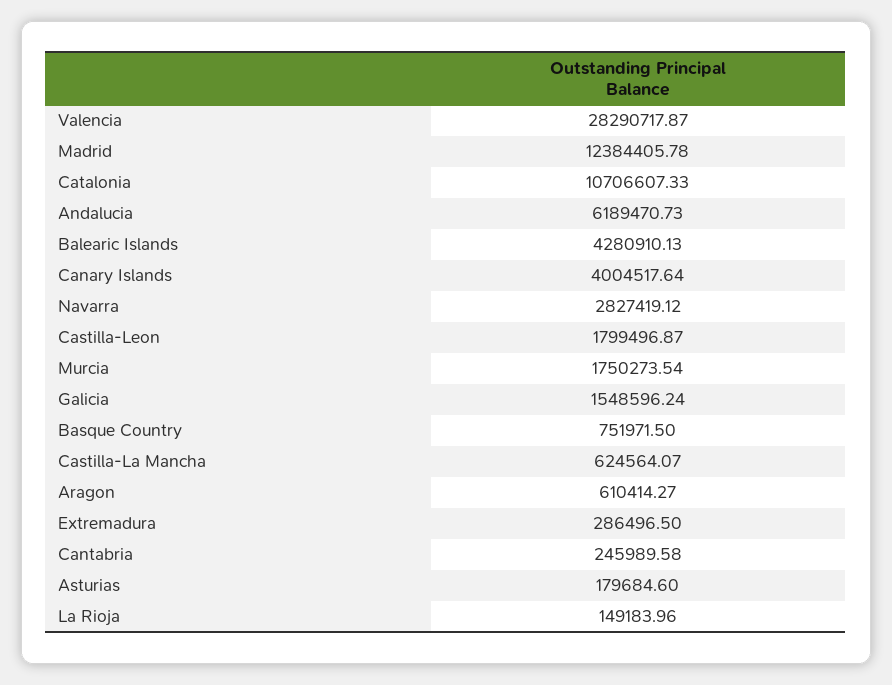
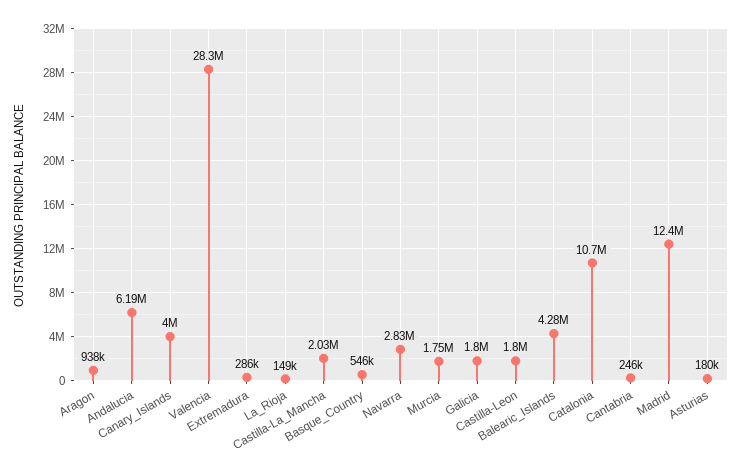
  {
    "Valencia": 28290717.87,
    "Madrid": 12384405.78,
    "Catalonia": 10706607.33,
    "Andalucia": 6189470.73,
    "Balearic Islands": 4280910.13,
    "Canary Islands": 4004517.64,
    "Navarra": 2827419.12,
    "Castilla-Leon": 1799496.87,
    "Murcia": 1750273.54,
-   "Galicia": 1548596.24,
+   "Galicia": 1800000,
-   "Basque Country": 751971.5,
+   "Basque Country": 546000,
-   "Castilla-La Mancha": 624564.07,
+   "Castilla-La Mancha": 2030000,
-   "Aragon": 610414.27,
+   "Aragon": 938000,
    "Extremadura": 286496.5,
    "Cantabria": 245989.58,
    "Asturias": 179684.6,
    "La Rioja": 149183.96
  }

